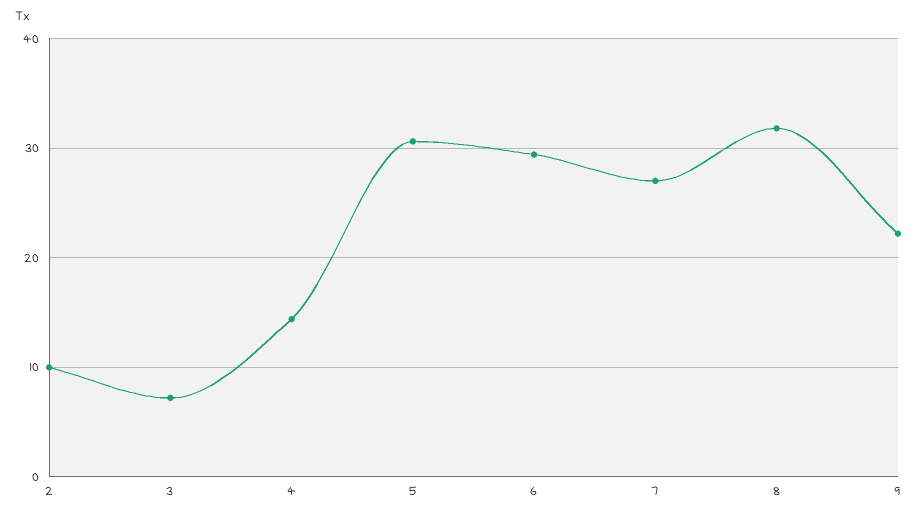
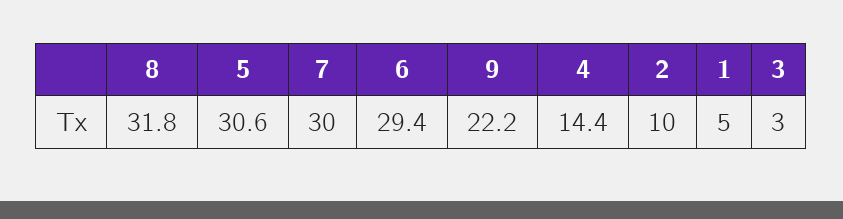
  {
    "2": 10,
-   "3": 7,
+   "3": 3,
    "4": 14.4,
    "5": 30.6,
    "6": 29.4,
-   "7": 27,
+   "7": 30,
    "8": 31.8,
-   "9": 22.2
+   "9": 22.2,
+   "1": 5
  }

